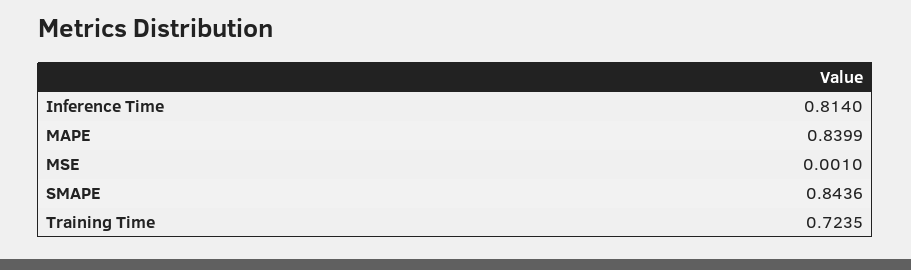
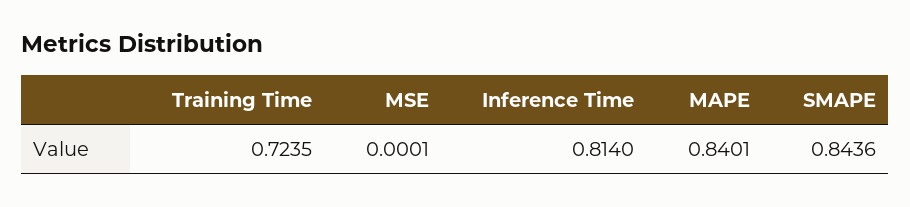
  {
    "Inference Time": 0.814,
-   "MAPE": 0.8399,
+   "MAPE": 0.8401,
-   "MSE": 0.001,
+   "MSE": 0.0001,
    "SMAPE": 0.8436,
    "Training Time": 0.7235
  }

